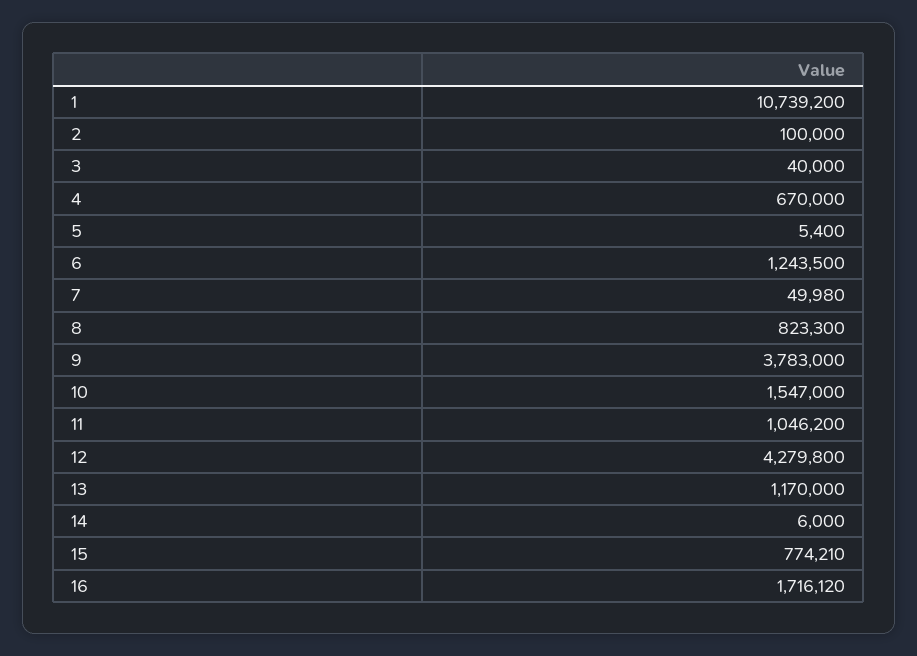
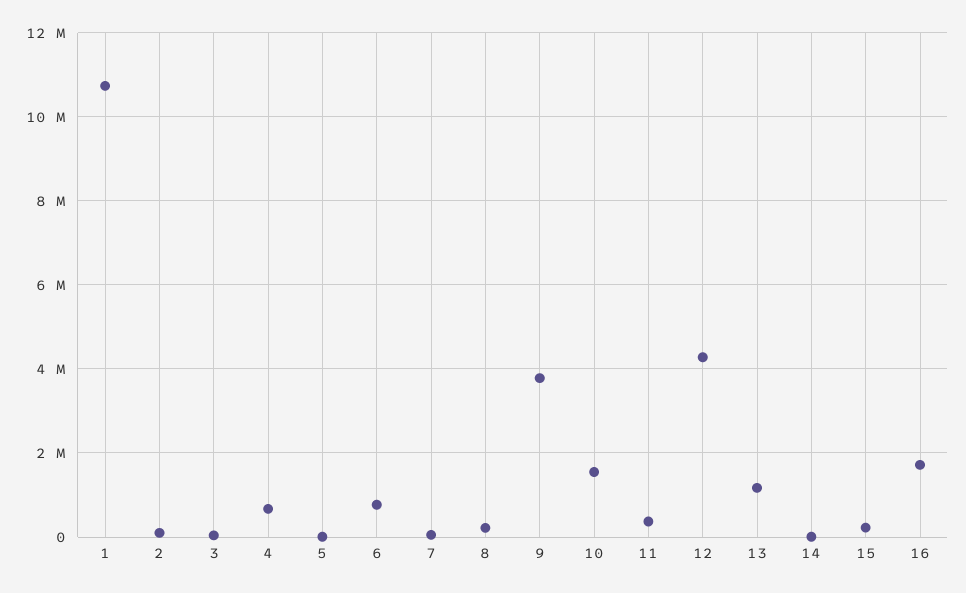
  {
    "1": 10739200,
    "2": 100000,
    "3": 40000,
    "4": 670000,
    "5": 5400,
-   "6": 1243500,
+   "6": 800000,
    "7": 49980,
-   "8": 823300,
+   "8": 200000,
    "9": 3783000,
    "10": 1547000,
-   "11": 1046200,
+   "11": 400000,
    "12": 4279800,
    "13": 1170000,
    "14": 6000,
-   "15": 774210,
+   "15": 200000,
    "16": 1716120
  }

